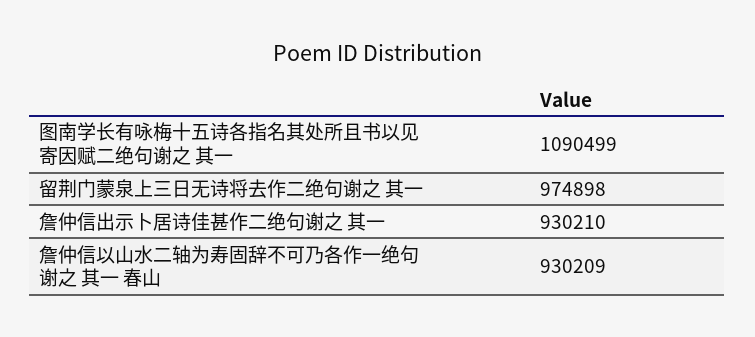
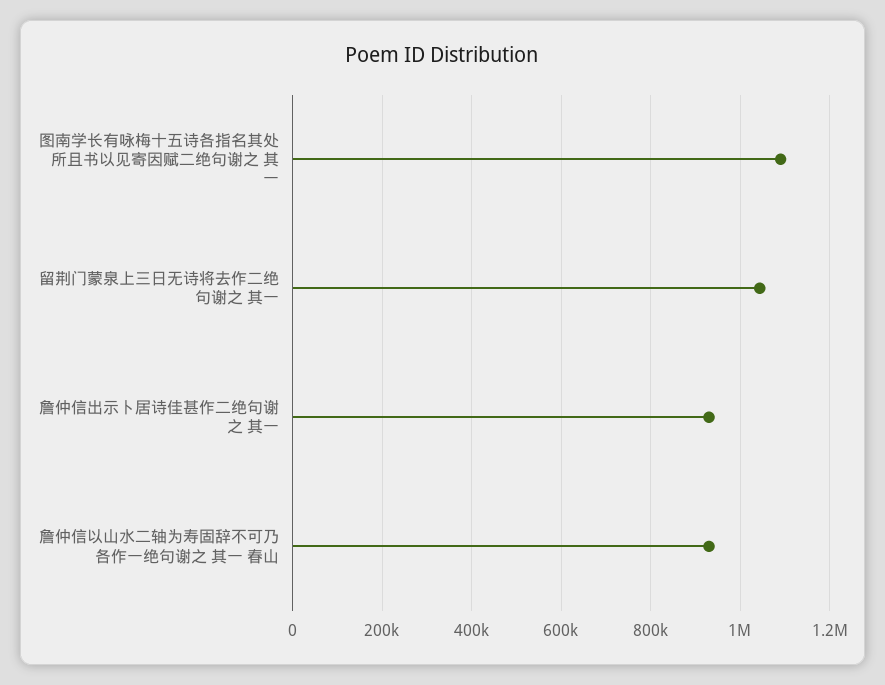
  {
    "图南学长有咏梅十五诗各指名其处所且书以见寄因赋二绝句谢之 其一": 1090499,
-   "留荆门蒙泉上三日无诗将去作二绝句谢之 其一": 974898,
+   "留荆门蒙泉上三日无诗将去作二绝句谢之 其一": 1040000,
    "詹仲信出示卜居诗佳甚作二绝句谢之 其一": 930210,
    "詹仲信以山水二轴为寿固辞不可乃各作一绝句谢之 其一 春山": 930209
  }

